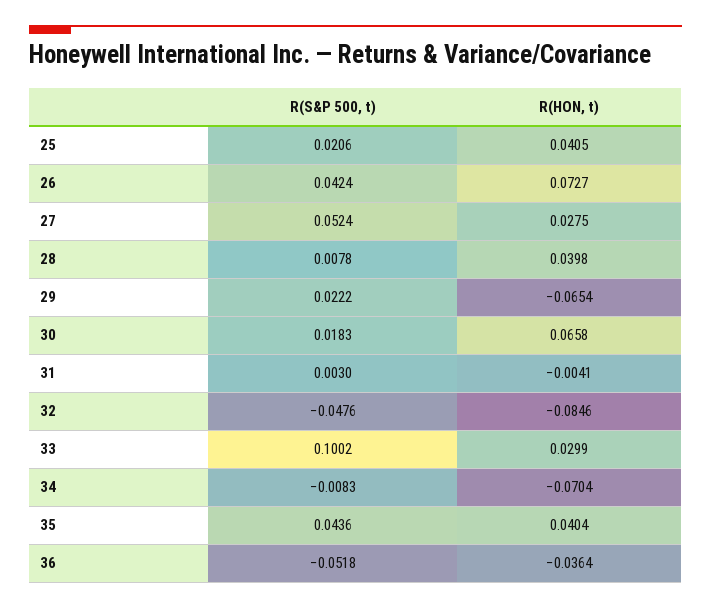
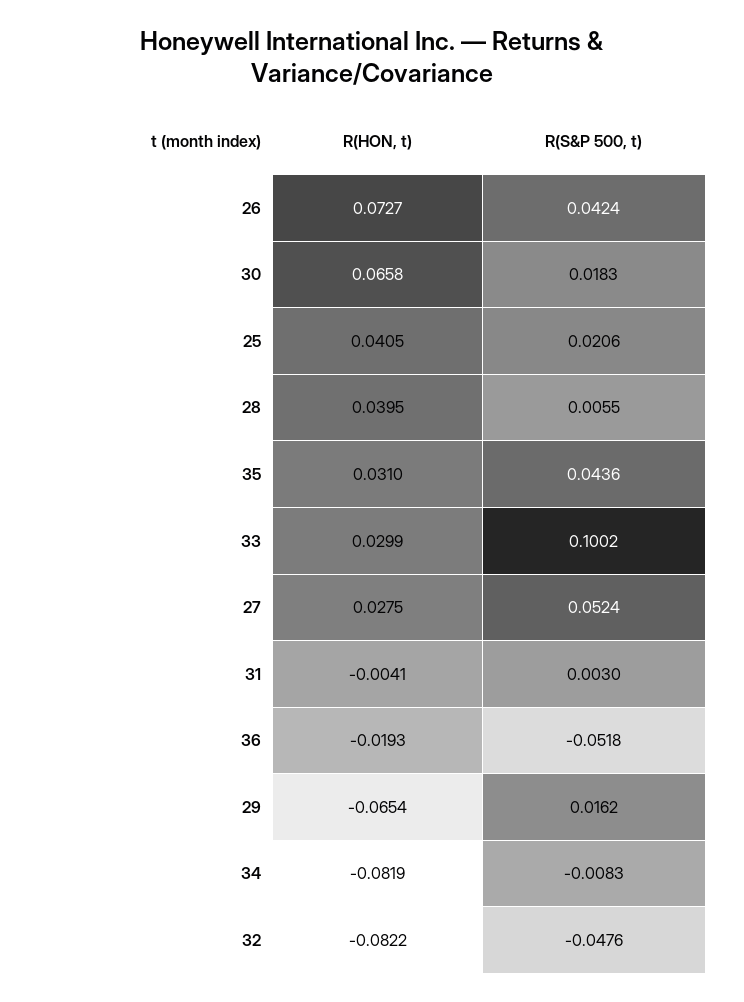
  {
    "R(S&P 500, t)": {
      "25": 0.0206,
      "26": 0.0424,
      "27": 0.0524,
-     "28": 0.0078,
+     "28": 0.0055,
-     "29": 0.0222,
+     "29": 0.0162,
      "30": 0.0183,
      "31": 0.003,
      "32": -0.0476,
      "33": 0.1002,
      "34": -0.0083,
      "35": 0.0436,
      "36": -0.0518
    },
    "R(HON, t)": {
      "25": 0.0405,
      "26": 0.0727,
      "27": 0.0275,
-     "28": 0.0398,
+     "28": 0.0395,
      "29": -0.0654,
      "30": 0.0658,
      "31": -0.0041,
-     "32": -0.0846,
+     "32": -0.0822,
      "33": 0.0299,
-     "34": -0.0704,
+     "34": -0.0819,
-     "35": 0.0404,
+     "35": 0.031,
-     "36": -0.0364
+     "36": -0.0193
    }
  }

